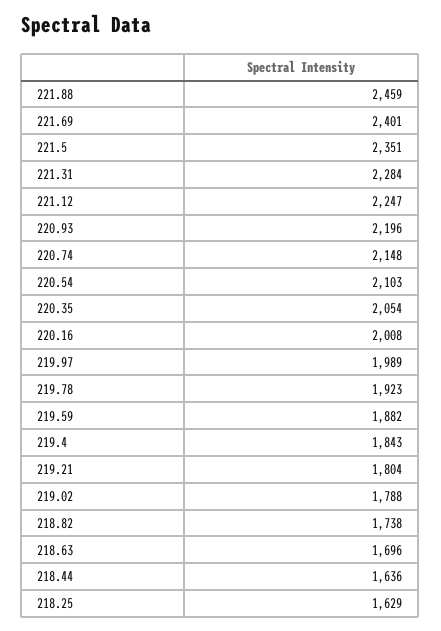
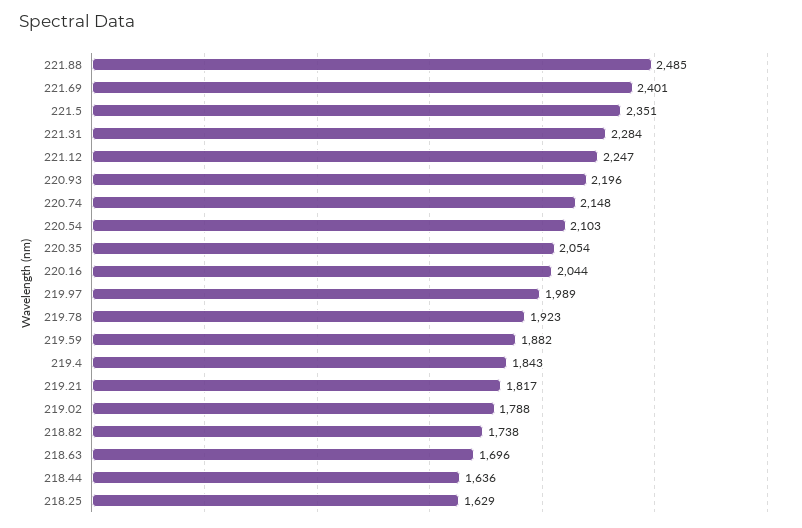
  {
-   "221.88": 2459,
+   "221.88": 2485,
    "221.69": 2401,
    "221.5": 2351,
    "221.31": 2284,
    "221.12": 2247,
    "220.93": 2196,
    "220.74": 2148,
    "220.54": 2103,
    "220.35": 2054,
-   "220.16": 2008,
+   "220.16": 2044,
    "219.97": 1989,
    "219.78": 1923,
    "219.59": 1882,
    "219.4": 1843,
-   "219.21": 1804,
+   "219.21": 1817,
    "219.02": 1788,
    "218.82": 1738,
    "218.63": 1696,
    "218.44": 1636,
    "218.25": 1629
  }

